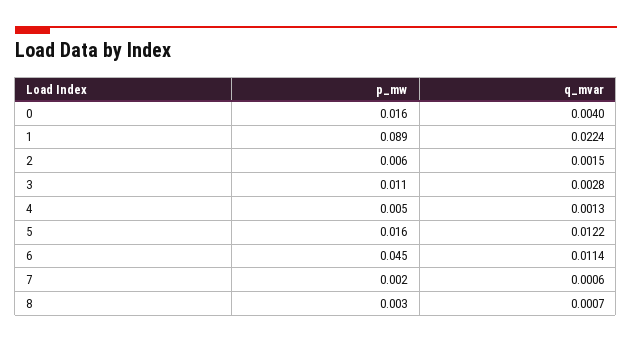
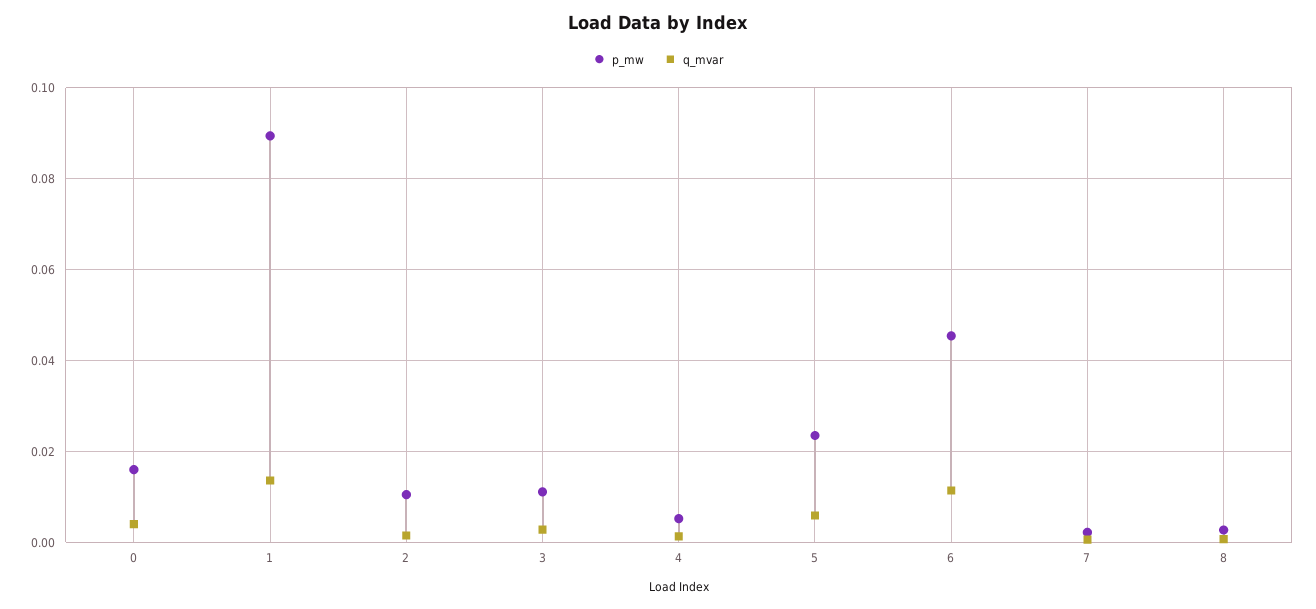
  {
    "p_mw": {
      "0": 0.016,
      "1": 0.089,
-     "2": 0.006,
+     "2": 0.01,
      "3": 0.011,
      "4": 0.005,
-     "5": 0.016,
+     "5": 0.024,
      "6": 0.045,
      "7": 0.002,
      "8": 0.003
    },
    "q_mvar": {
      "0": 0.004,
-     "1": 0.0224,
+     "1": 0.014,
      "2": 0.0015,
      "3": 0.0028,
      "4": 0.0013,
-     "5": 0.0122,
+     "5": 0.006,
      "6": 0.0114,
      "7": 0.0006,
      "8": 0.0007
    }
  }

